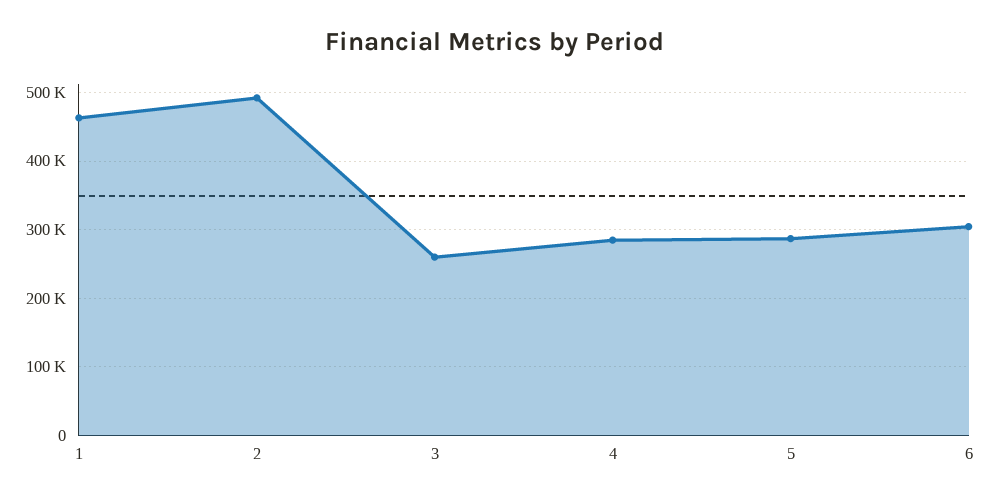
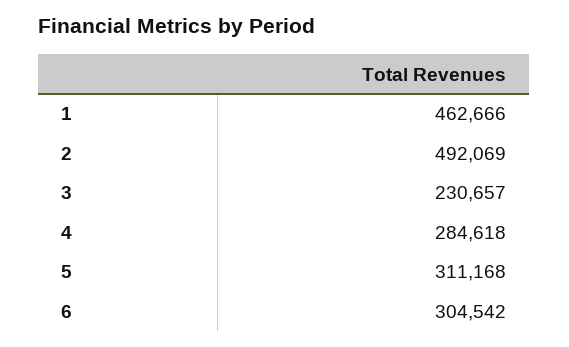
  {
    "1": 462666,
    "2": 492069,
-   "3": 260000,
+   "3": 230657,
    "4": 284618,
-   "5": 290000,
+   "5": 311168,
    "6": 304542
  }

